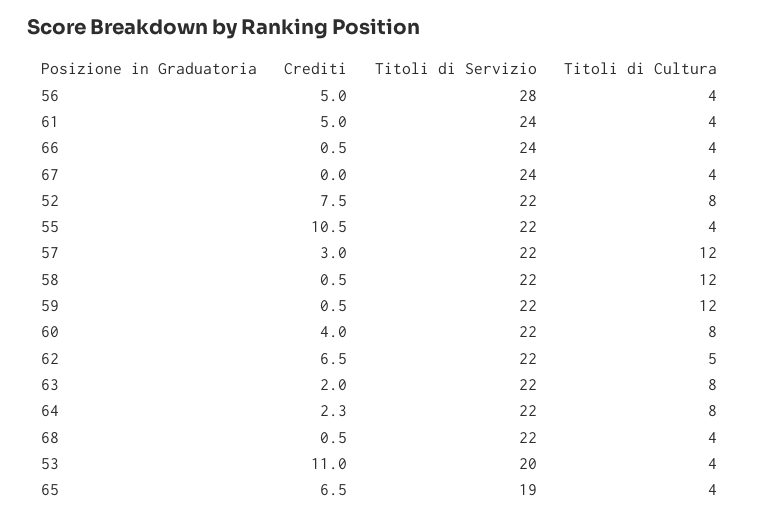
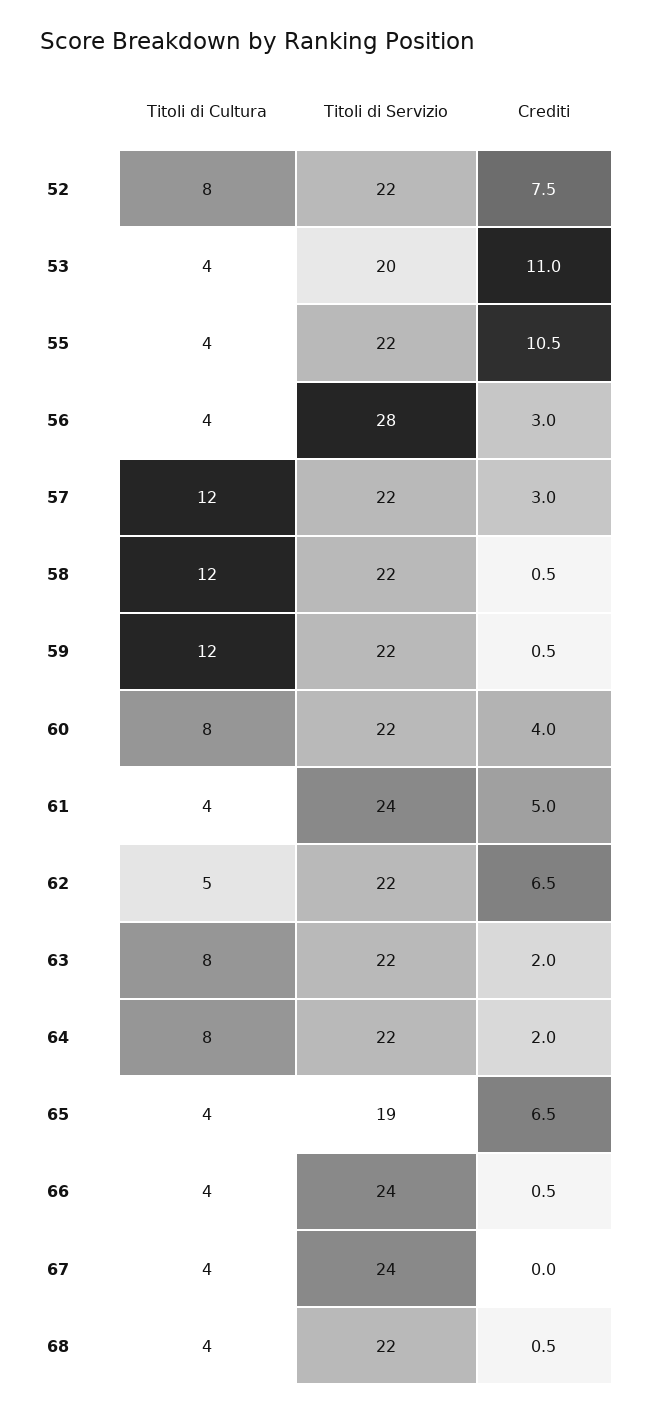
  {
    "Crediti": {
-     "56": 5,
+     "56": 3,
      "61": 5,
      "66": 0.5,
      "67": 0,
      "52": 7.5,
      "55": 10.5,
      "57": 3,
      "58": 0.5,
      "59": 0.5,
      "60": 4,
      "62": 6.5,
      "63": 2,
-     "64": 2.3,
+     "64": 2,
      "68": 0.5,
      "53": 11,
      "65": 6.5
    },
    "Titoli di Servizio": {
      "56": 28,
      "61": 24,
      "66": 24,
      "67": 24,
      "52": 22,
      "55": 22,
      "57": 22,
      "58": 22,
      "59": 22,
      "60": 22,
      "62": 22,
      "63": 22,
      "64": 22,
      "68": 22,
      "53": 20,
      "65": 19
    },
    "Titoli di Cultura": {
      "56": 4,
      "61": 4,
      "66": 4,
      "67": 4,
      "52": 8,
      "55": 4,
      "57": 12,
      "58": 12,
      "59": 12,
      "60": 8,
      "62": 5,
      "63": 8,
      "64": 8,
      "68": 4,
      "53": 4,
      "65": 4
    }
  }

